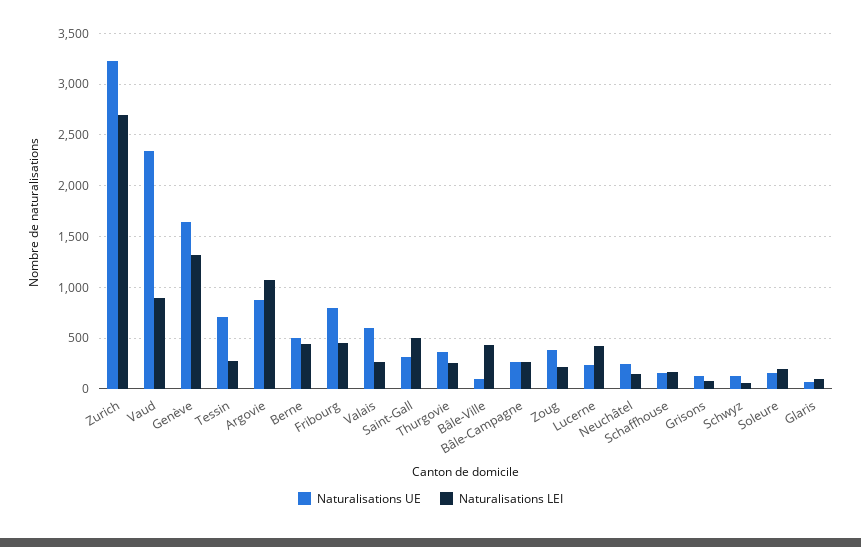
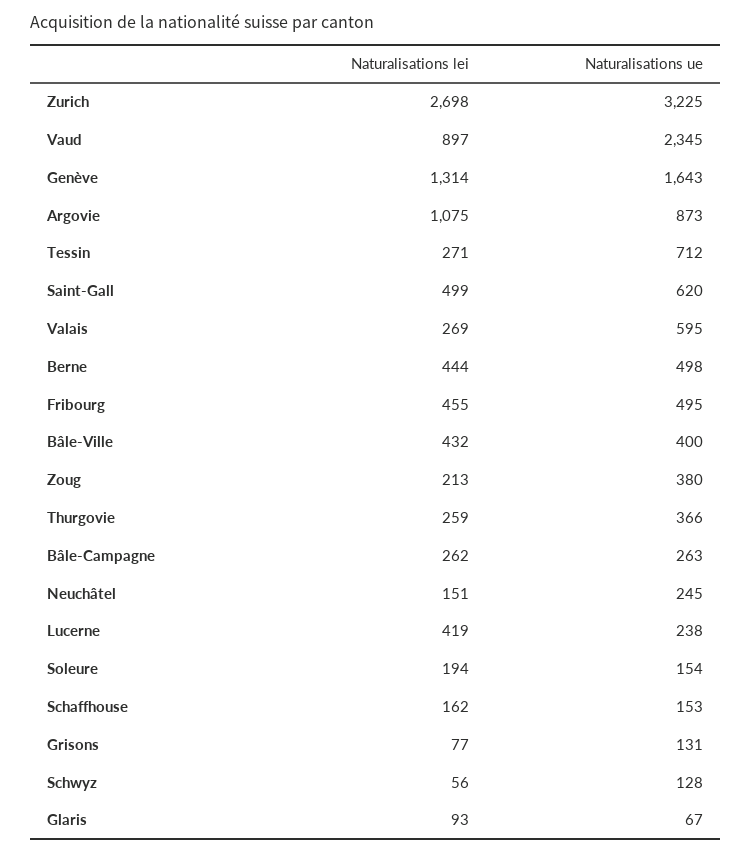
  {
    "Naturalisations UE": {
      "Zurich": 3225,
      "Vaud": 2345,
      "Genève": 1643,
      "Tessin": 712,
      "Argovie": 873,
      "Berne": 498,
-     "Fribourg": 800,
+     "Fribourg": 495,
      "Valais": 595,
-     "Saint-Gall": 300,
+     "Saint-Gall": 620,
      "Thurgovie": 366,
-     "Bâle-Ville": 100,
+     "Bâle-Ville": 400,
      "Bâle-Campagne": 263,
      "Zoug": 380,
      "Lucerne": 238,
      "Neuchâtel": 245,
      "Schaffhouse": 153,
      "Grisons": 131,
      "Schwyz": 128,
      "Soleure": 154,
      "Glaris": 67
    },
    "Naturalisations LEI": {
      "Zurich": 2698,
      "Vaud": 897,
      "Genève": 1314,
      "Tessin": 271,
      "Argovie": 1075,
      "Berne": 444,
      "Fribourg": 455,
      "Valais": 269,
      "Saint-Gall": 499,
      "Thurgovie": 259,
      "Bâle-Ville": 432,
      "Bâle-Campagne": 262,
      "Zoug": 213,
      "Lucerne": 419,
      "Neuchâtel": 151,
      "Schaffhouse": 162,
      "Grisons": 77,
      "Schwyz": 56,
      "Soleure": 194,
      "Glaris": 93
    }
  }

